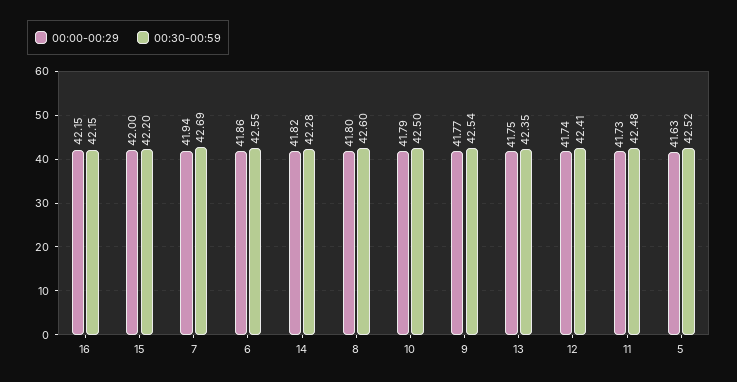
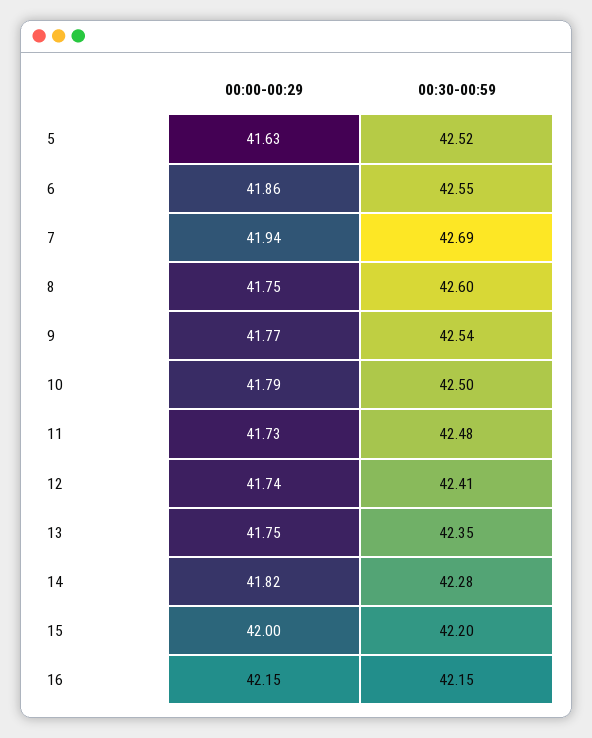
  {
    "00:00-00:29": {
      "16": 42.15,
      "15": 42,
      "7": 41.94,
      "6": 41.86,
      "14": 41.82,
-     "8": 41.8,
+     "8": 41.75,
      "10": 41.79,
      "9": 41.77,
      "13": 41.75,
      "12": 41.74,
      "11": 41.73,
      "5": 41.63
    },
    "00:30-00:59": {
      "16": 42.15,
      "15": 42.2,
      "7": 42.69,
      "6": 42.55,
      "14": 42.28,
      "8": 42.6,
      "10": 42.5,
      "9": 42.54,
      "13": 42.35,
      "12": 42.41,
      "11": 42.48,
      "5": 42.52
    }
  }

